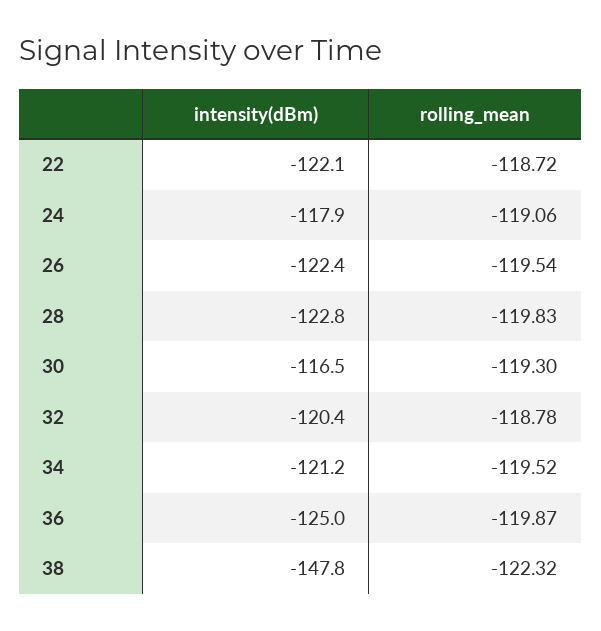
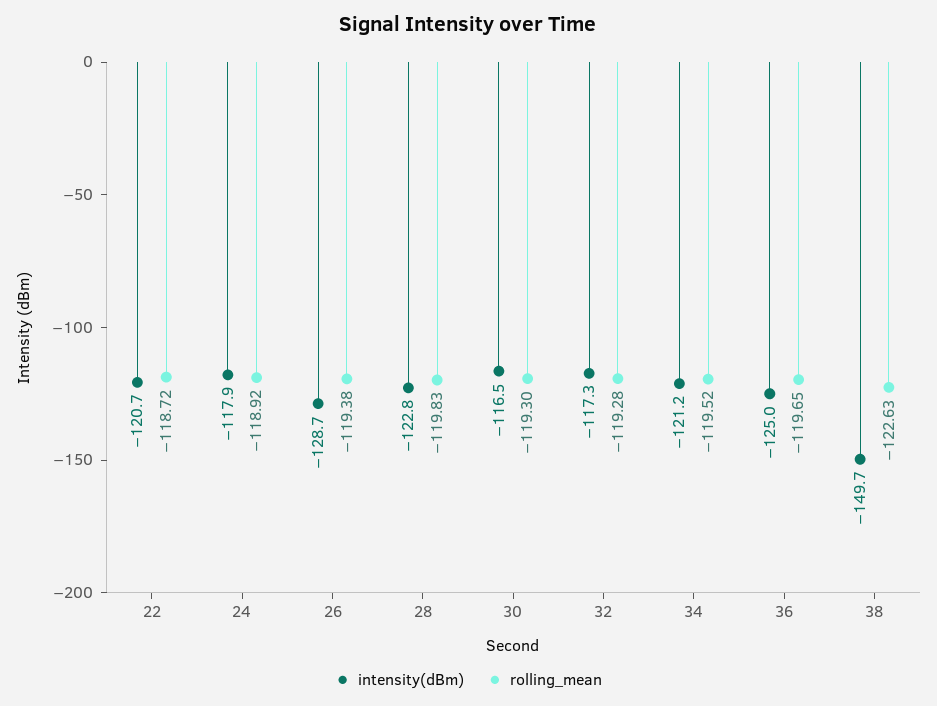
  {
    "intensity(dBm)": {
-     "22": -122.1,
+     "22": -120.7,
      "24": -117.9,
-     "26": -122.4,
+     "26": -128.7,
      "28": -122.8,
      "30": -116.5,
-     "32": -120.4,
+     "32": -117.3,
      "34": -121.2,
      "36": -125,
-     "38": -147.8
+     "38": -149.7
    },
    "rolling_mean": {
      "22": -118.72,
-     "24": -119.06,
+     "24": -118.92,
-     "26": -119.54,
+     "26": -119.38,
      "28": -119.83,
      "30": -119.3,
-     "32": -118.78,
+     "32": -119.28,
      "34": -119.52,
-     "36": -119.87,
+     "36": -119.65,
-     "38": -122.32
+     "38": -122.63
    }
  }

